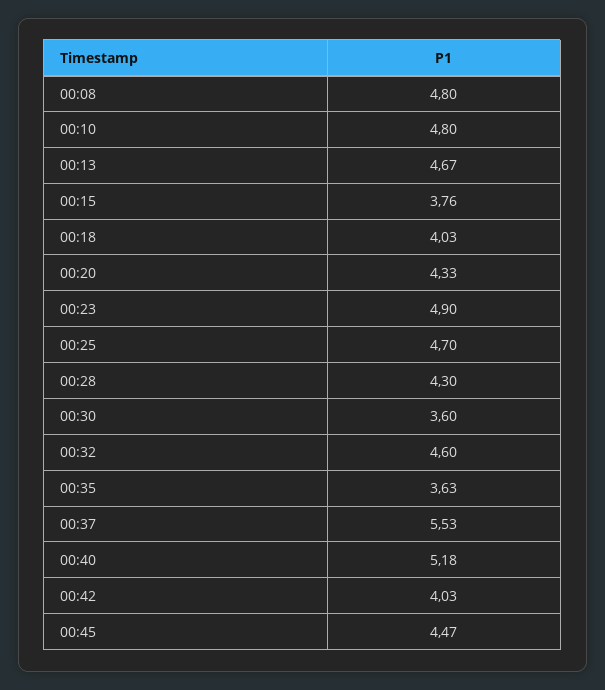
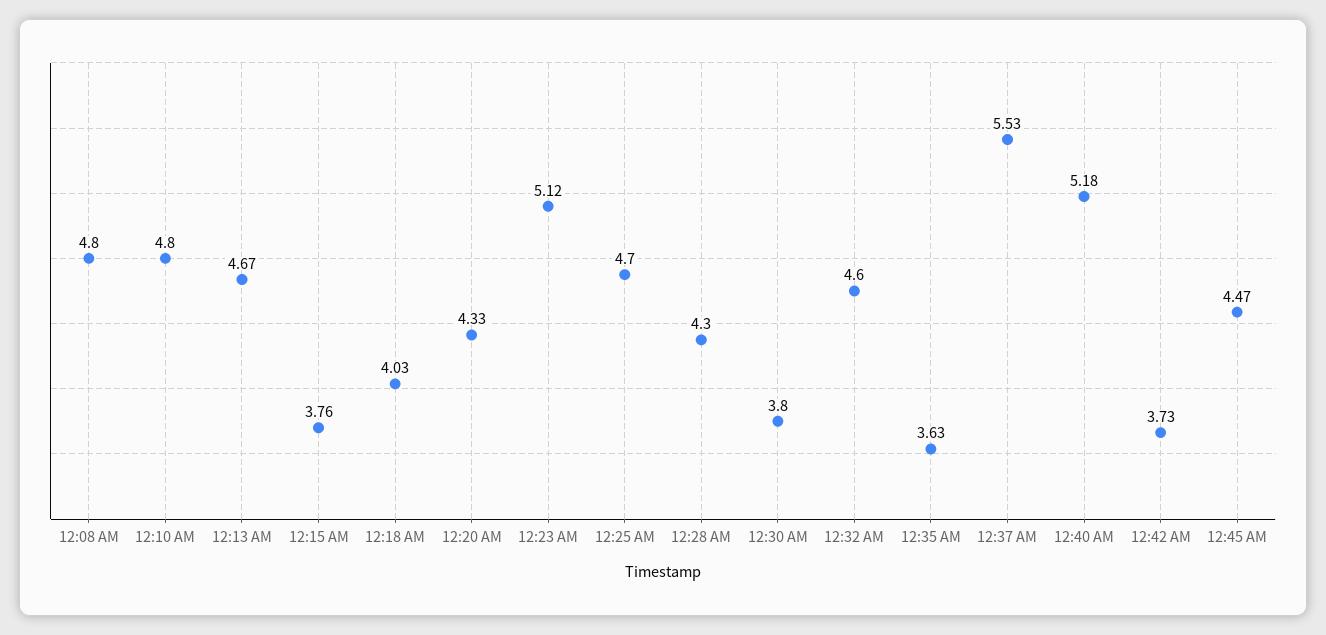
  {
    "00:08": 4.8,
    "00:10": 4.8,
    "00:13": 4.67,
    "00:15": 3.76,
    "00:18": 4.03,
    "00:20": 4.33,
-   "00:23": 4.9,
+   "00:23": 5.12,
    "00:25": 4.7,
    "00:28": 4.3,
-   "00:30": 3.6,
+   "00:30": 3.8,
    "00:32": 4.6,
    "00:35": 3.63,
    "00:37": 5.53,
    "00:40": 5.18,
-   "00:42": 4.03,
+   "00:42": 3.73,
    "00:45": 4.47
  }

